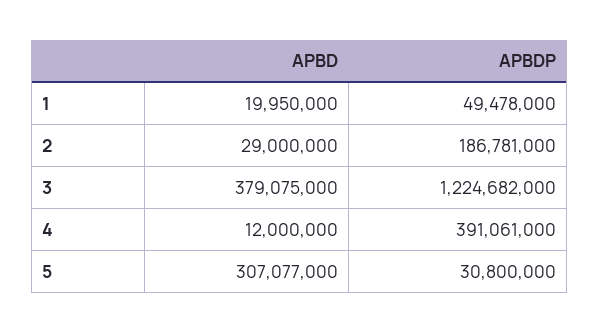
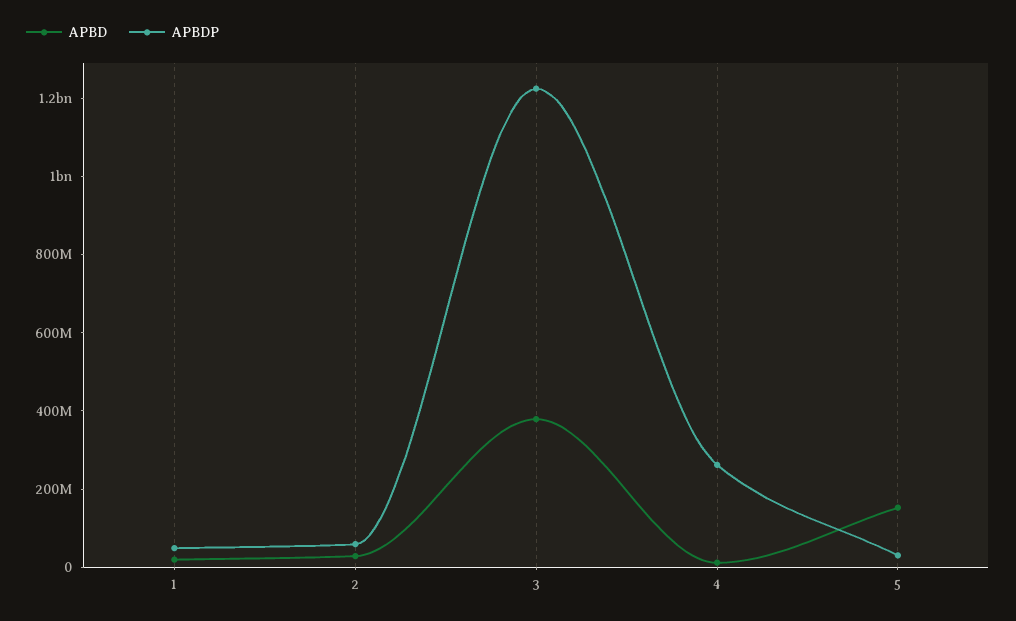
  {
    "APBD": {
      "1": 19950000,
      "2": 29000000,
      "3": 379075000,
      "4": 12000000,
-     "5": 307077000
+     "5": 150000000
    },
    "APBDP": {
      "1": 49478000,
-     "2": 186781000,
+     "2": 50000000,
      "3": 1224682000,
-     "4": 391061000,
+     "4": 250000000,
      "5": 30800000
    }
  }

